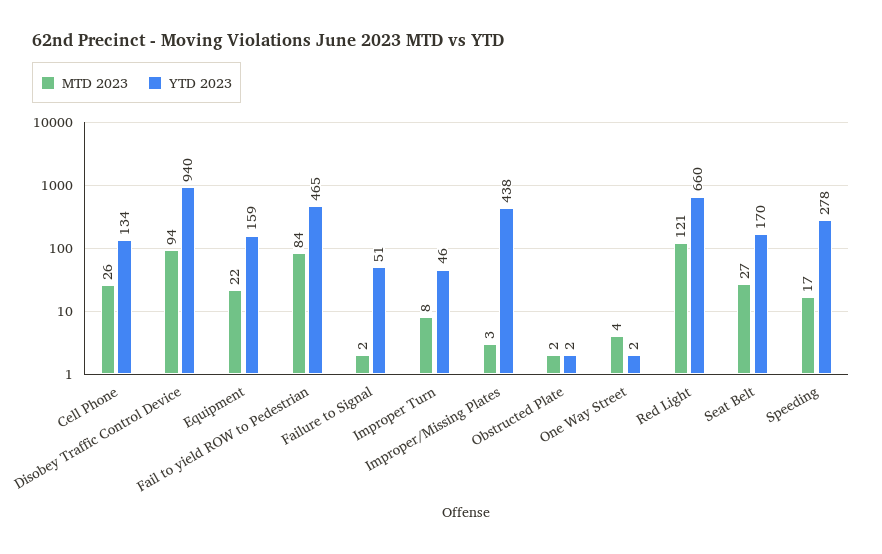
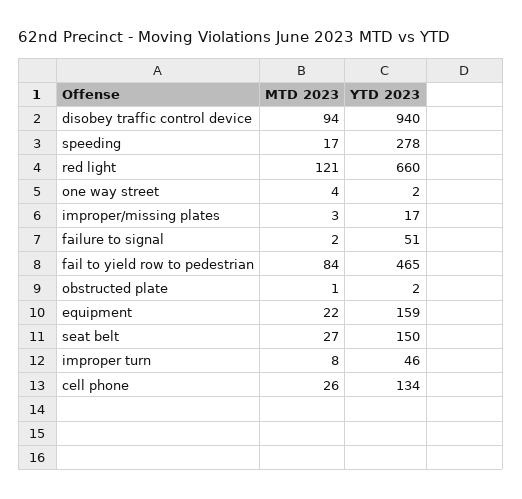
  {
    "MTD 2023": {
      "Cell Phone": 26,
      "Disobey Traffic Control Device": 94,
      "Equipment": 22,
      "Fail to yield ROW to Pedestrian": 84,
      "Failure to Signal": 2,
      "Improper Turn": 8,
      "Improper/Missing Plates": 3,
-     "Obstructed Plate": 2,
+     "Obstructed Plate": 1,
      "One Way Street": 4,
      "Red Light": 121,
      "Seat Belt": 27,
      "Speeding": 17
    },
    "YTD 2023": {
      "Cell Phone": 134,
      "Disobey Traffic Control Device": 940,
      "Equipment": 159,
      "Fail to yield ROW to Pedestrian": 465,
      "Failure to Signal": 51,
      "Improper Turn": 46,
-     "Improper/Missing Plates": 438,
+     "Improper/Missing Plates": 17,
      "Obstructed Plate": 2,
      "One Way Street": 2,
      "Red Light": 660,
-     "Seat Belt": 170,
+     "Seat Belt": 150,
      "Speeding": 278
    }
  }

